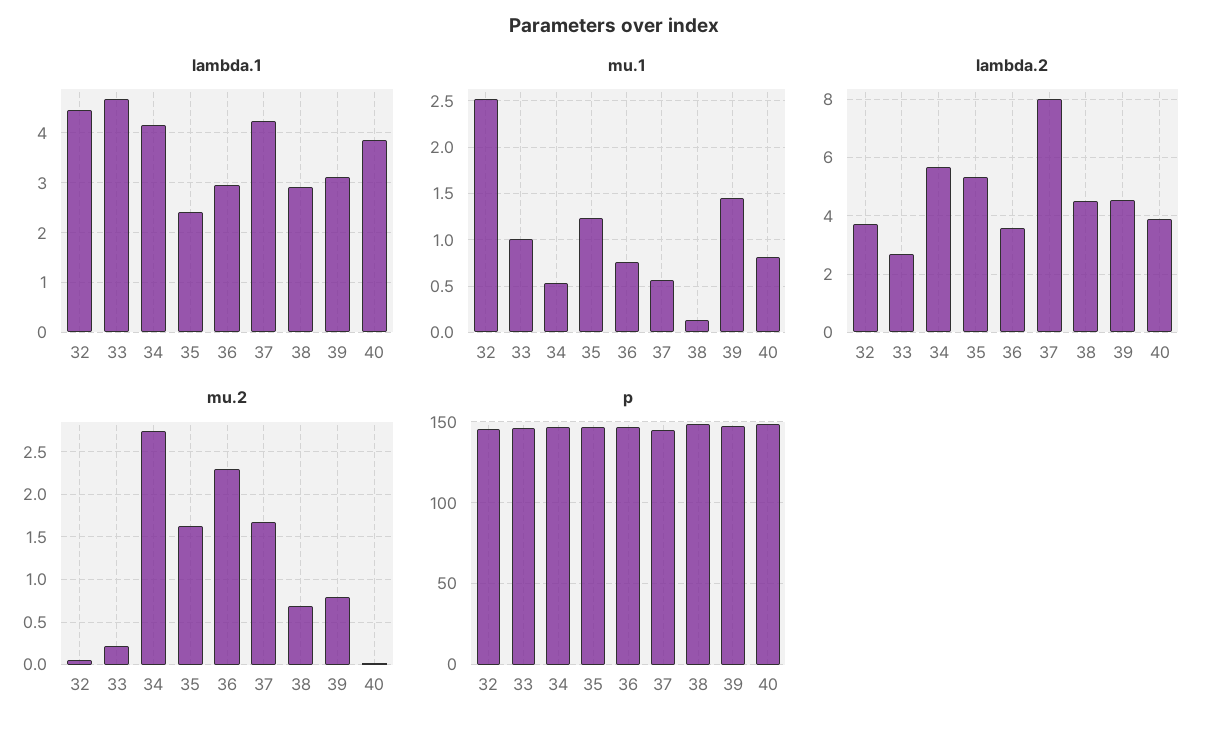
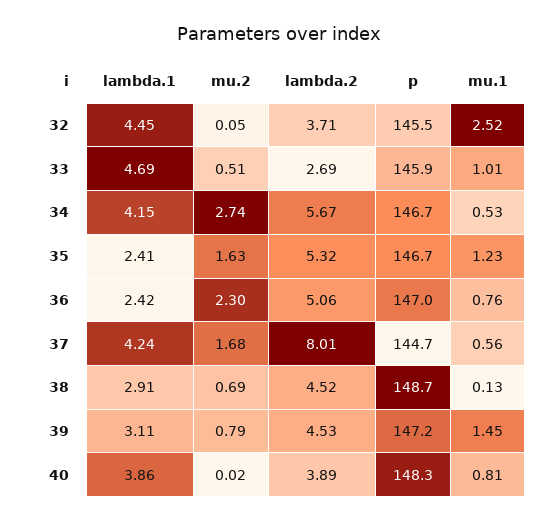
  {
    "lambda.1": {
      "32": 4.45,
      "33": 4.69,
      "34": 4.15,
      "35": 2.41,
-     "36": 3,
+     "36": 2.42,
      "37": 4.24,
      "38": 2.91,
      "39": 3.11,
      "40": 3.86
    },
    "mu.1": {
      "32": 2.52,
      "33": 1.01,
      "34": 0.53,
      "35": 1.23,
      "36": 0.76,
      "37": 0.56,
      "38": 0.13,
      "39": 1.45,
      "40": 0.81
    },
    "lambda.2": {
      "32": 3.71,
      "33": 2.69,
      "34": 5.67,
      "35": 5.32,
-     "36": 3.5,
+     "36": 5.06,
      "37": 8.01,
      "38": 4.52,
      "39": 4.53,
      "40": 3.89
    },
    "mu.2": {
      "32": 0.05,
-     "33": 0.2,
+     "33": 0.51,
      "34": 2.74,
      "35": 1.63,
      "36": 2.3,
      "37": 1.68,
      "38": 0.69,
      "39": 0.79,
      "40": 0.02
    },
    "p": {
      "32": 145.5,
      "33": 145.9,
      "34": 146.7,
      "35": 146.7,
      "36": 147,
      "37": 144.7,
      "38": 148.7,
      "39": 147.2,
      "40": 148.3
    }
  }

